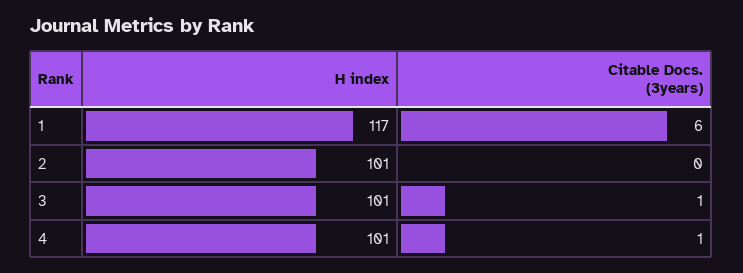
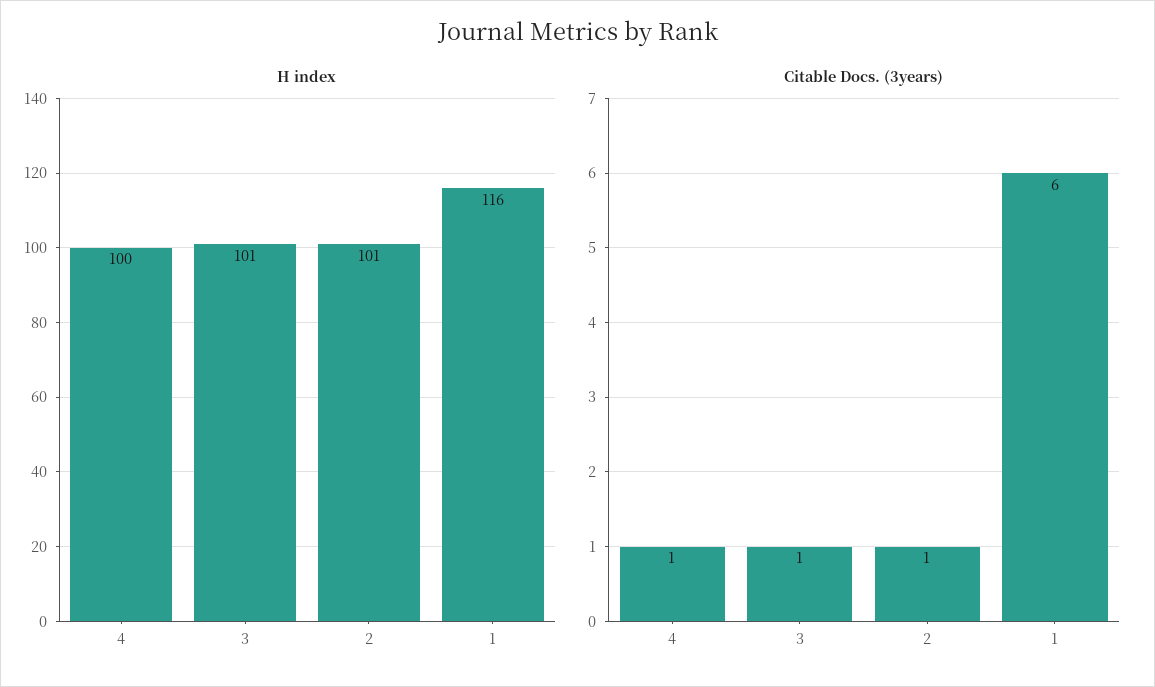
  {
    "H index": {
-     "1": 117,
+     "1": 116,
      "2": 101,
      "3": 101,
-     "4": 101
+     "4": 100
    },
    "Citable Docs. (3years)": {
      "1": 6,
-     "2": 0,
+     "2": 1,
      "3": 1,
      "4": 1
    }
  }

